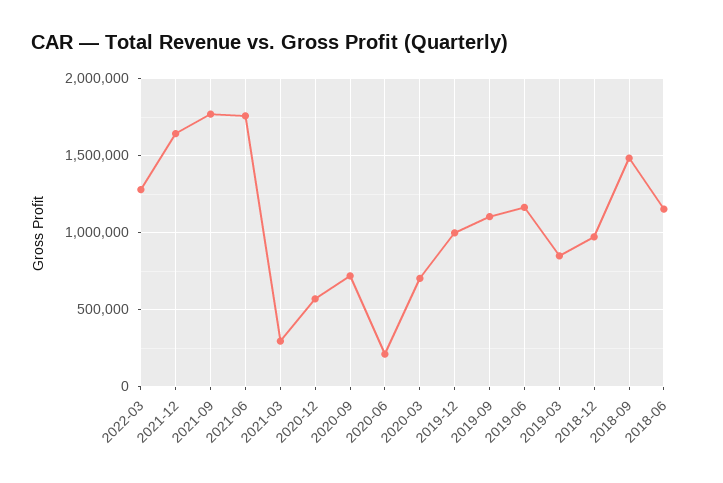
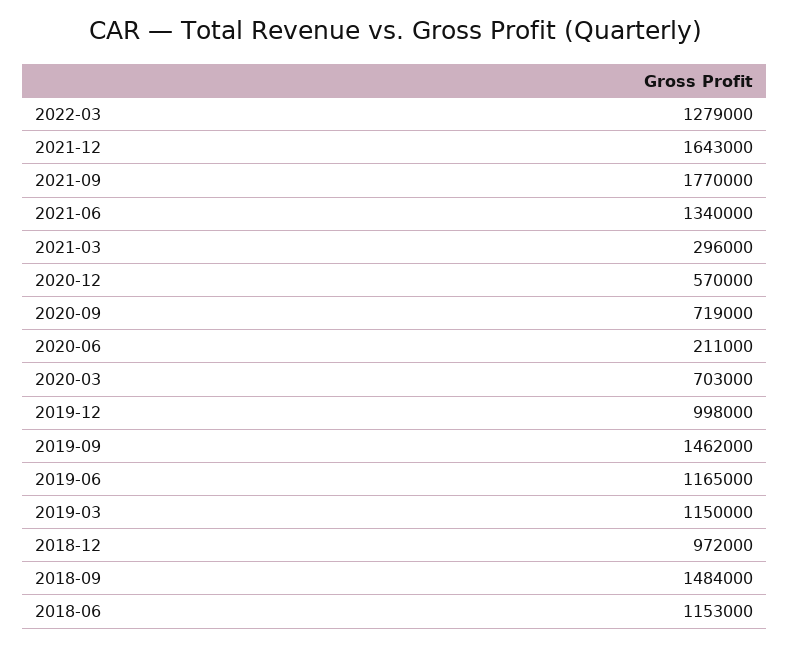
  {
    "2022-03": 1279000,
    "2021-12": 1643000,
    "2021-09": 1770000,
-   "2021-06": 1750000,
+   "2021-06": 1340000,
    "2021-03": 296000,
    "2020-12": 570000,
    "2020-09": 719000,
    "2020-06": 211000,
    "2020-03": 703000,
    "2019-12": 998000,
-   "2019-09": 1100000,
+   "2019-09": 1462000,
    "2019-06": 1165000,
-   "2019-03": 850000,
+   "2019-03": 1150000,
    "2018-12": 972000,
    "2018-09": 1484000,
    "2018-06": 1153000
  }

